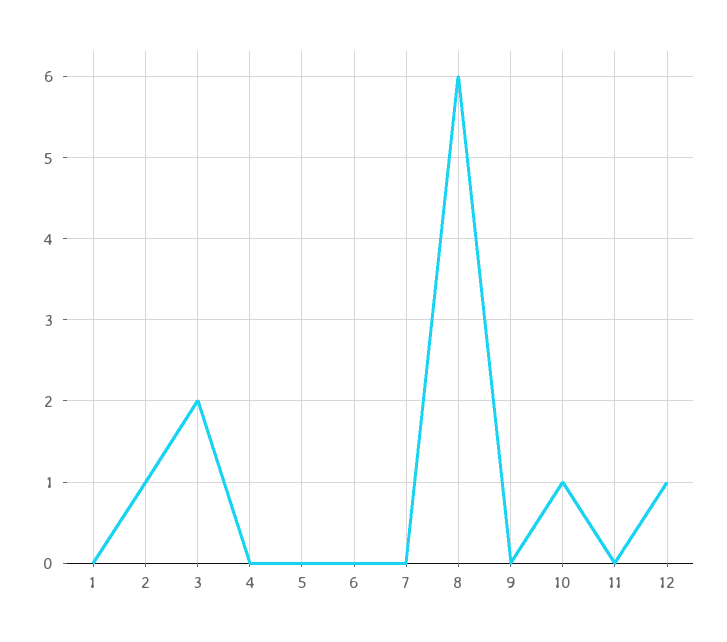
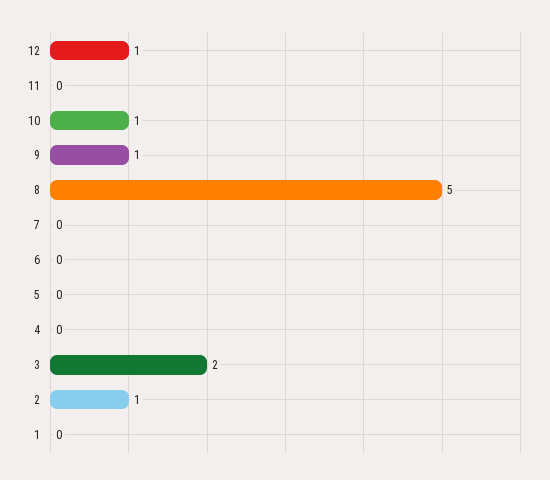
  {
    "1": 0,
    "2": 1,
    "3": 2,
    "4": 0,
    "5": 0,
    "6": 0,
    "7": 0,
-   "8": 6,
+   "8": 5,
-   "9": 0,
+   "9": 1,
    "10": 1,
    "11": 0,
    "12": 1
  }

